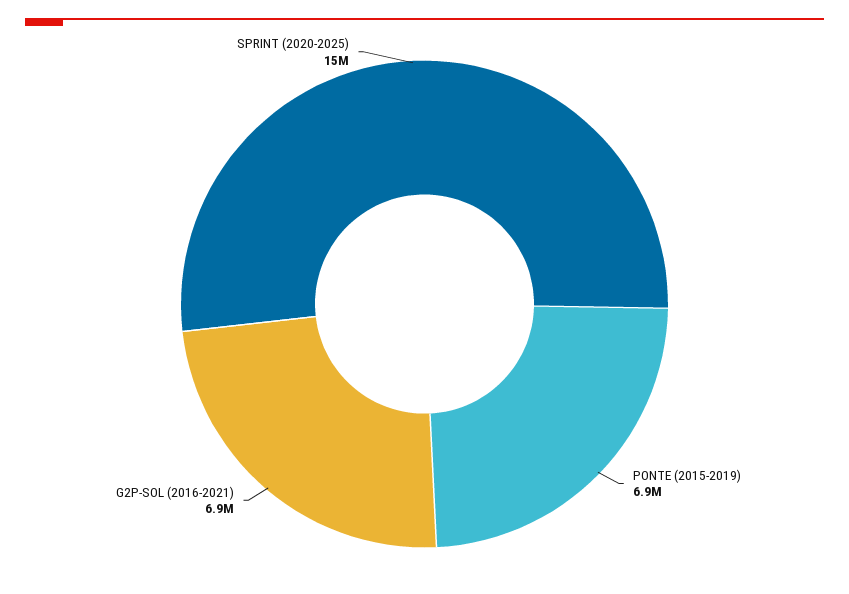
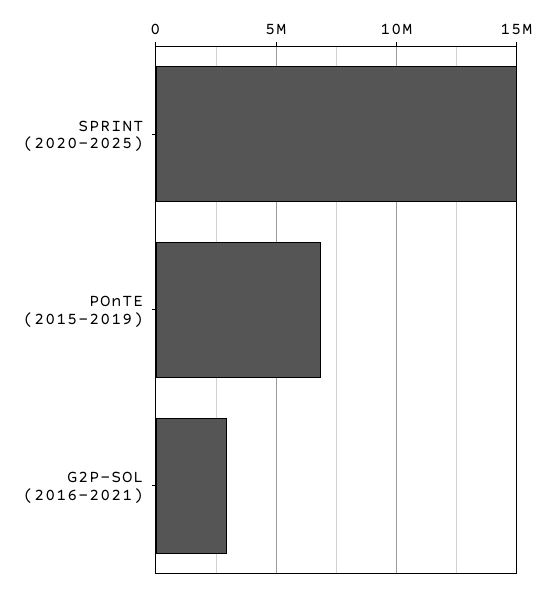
  {
    "PONTE (2015-2019)": 6900000,
-   "G2P-SOL (2016-2021)": 6900000,
+   "G2P-SOL (2016-2021)": 3000000,
    "SPRINT (2020-2025)": 15000000
  }

